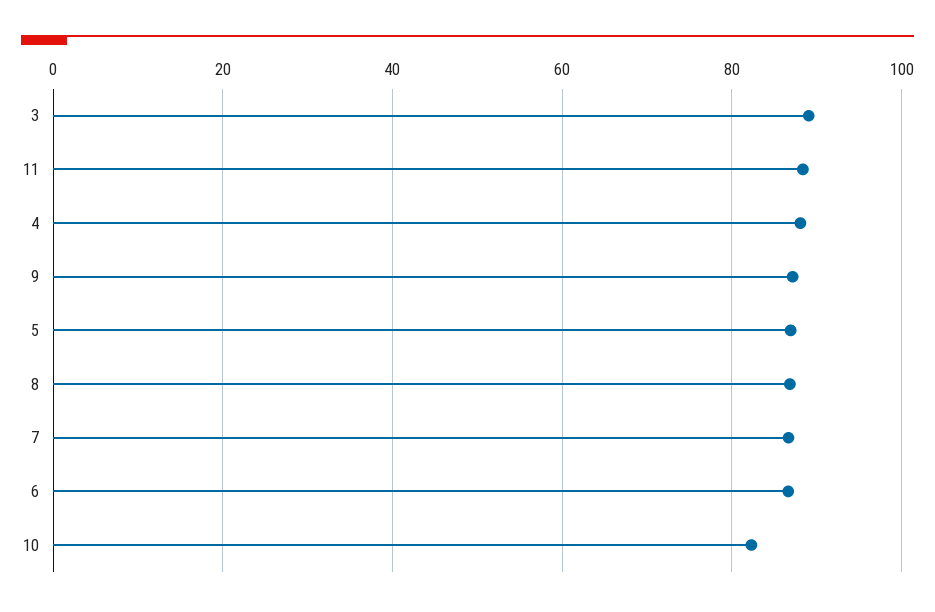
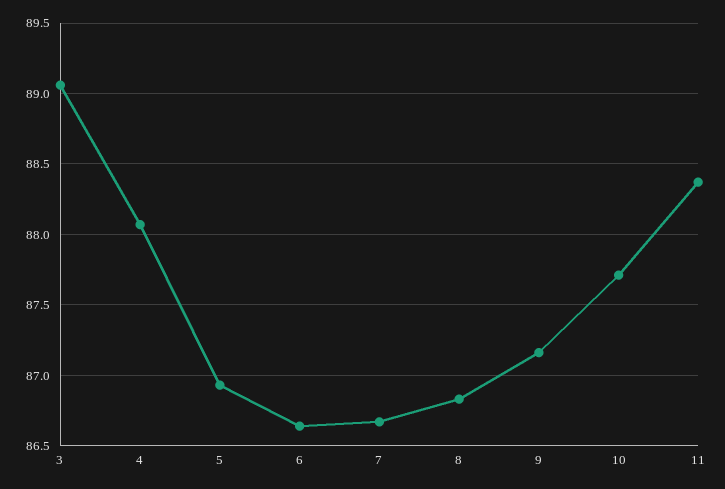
  {
    "3": 89.05,
    "11": 88.35,
    "4": 88.05,
    "9": 87.15,
    "5": 86.95,
    "8": 86.85,
    "7": 86.65,
    "6": 86.65,
-   "10": 82
+   "10": 87.7
  }

